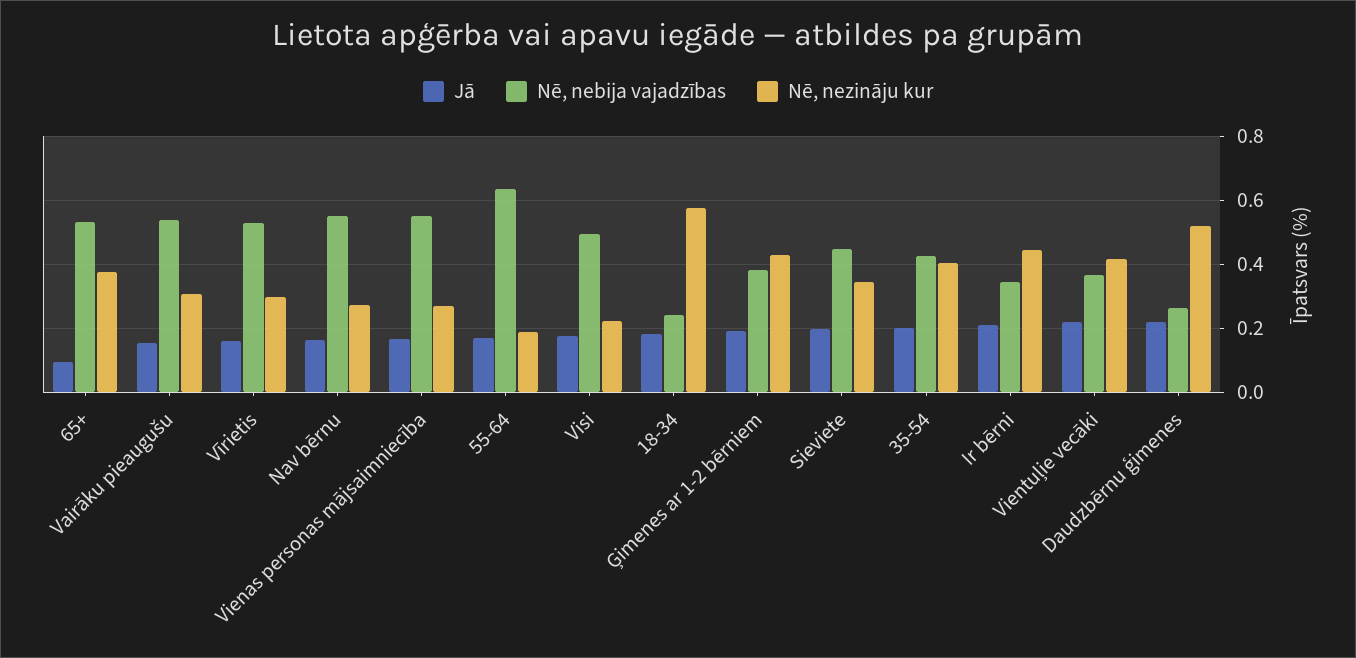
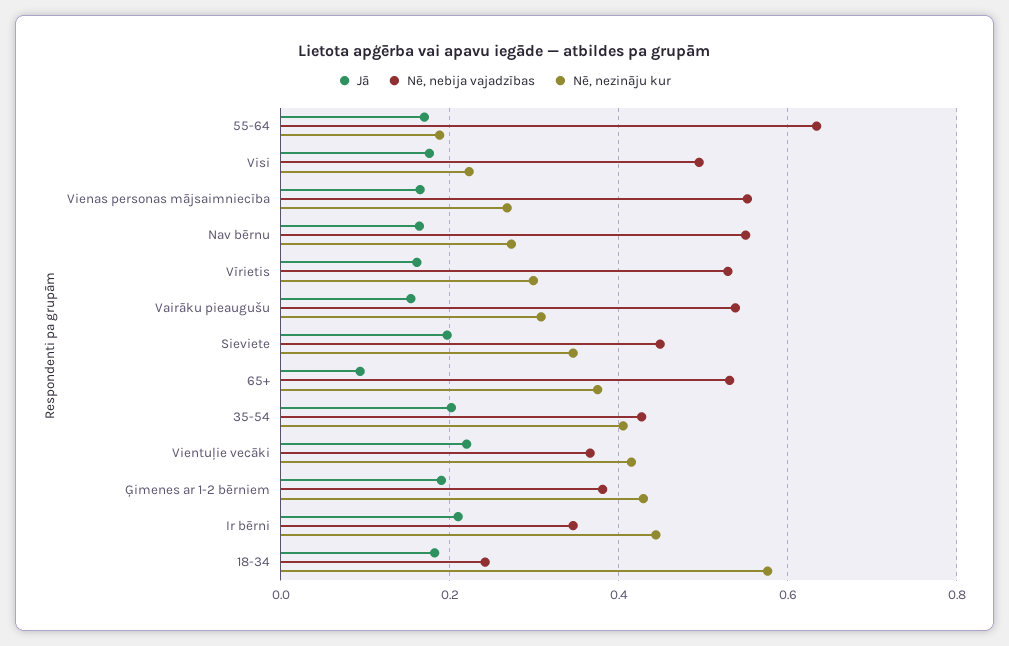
  {
    "Jā": {
      "65+": 0.1,
      "Vairāku pieaugušu": 0.16,
      "Vīrietis": 0.16,
      "Nav bērnu": 0.16,
      "Vienas personas mājsaimniecība": 0.16,
      "55-64": 0.18,
      "Visi": 0.18,
      "18-34": 0.18,
      "Ģimenes ar 1-2 bērniem": 0.2,
      "Sieviete": 0.2,
      "35-54": 0.2,
      "Ir bērni": 0.22,
-     "Vientuļie vecāki": 0.22,
+     "Vientuļie vecāki": 0.22
-     "Daudzbērnu ģimenes": 0.22
    },
    "Nē, nebija vajadzības": {
      "65+": 0.54,
      "Vairāku pieaugušu": 0.54,
      "Vīrietis": 0.52,
      "Nav bērnu": 0.56,
      "Vienas personas mājsaimniecība": 0.56,
      "55-64": 0.64,
      "Visi": 0.5,
      "18-34": 0.24,
      "Ģimenes ar 1-2 bērniem": 0.38,
      "Sieviete": 0.44,
      "35-54": 0.42,
      "Ir bērni": 0.34,
-     "Vientuļie vecāki": 0.36,
+     "Vientuļie vecāki": 0.36
-     "Daudzbērnu ģimenes": 0.26
    },
    "Nē, nezināju kur": {
      "65+": 0.38,
      "Vairāku pieaugušu": 0.3,
      "Vīrietis": 0.3,
      "Nav bērnu": 0.28,
      "Vienas personas mājsaimniecība": 0.26,
      "55-64": 0.18,
      "Visi": 0.22,
      "18-34": 0.58,
      "Ģimenes ar 1-2 bērniem": 0.42,
      "Sieviete": 0.34,
      "35-54": 0.4,
      "Ir bērni": 0.44,
-     "Vientuļie vecāki": 0.42,
+     "Vientuļie vecāki": 0.42
-     "Daudzbērnu ģimenes": 0.52
    }
  }

